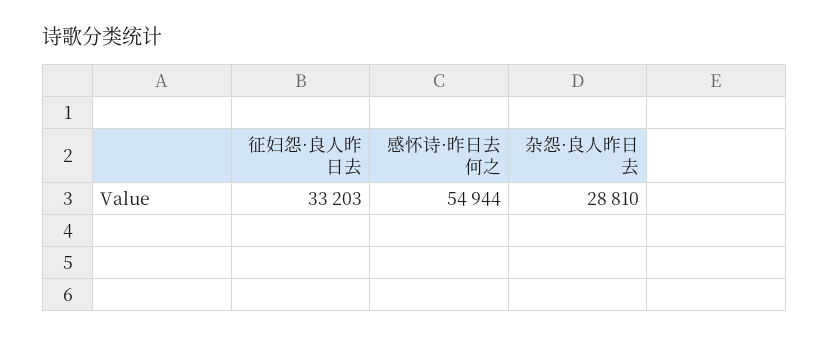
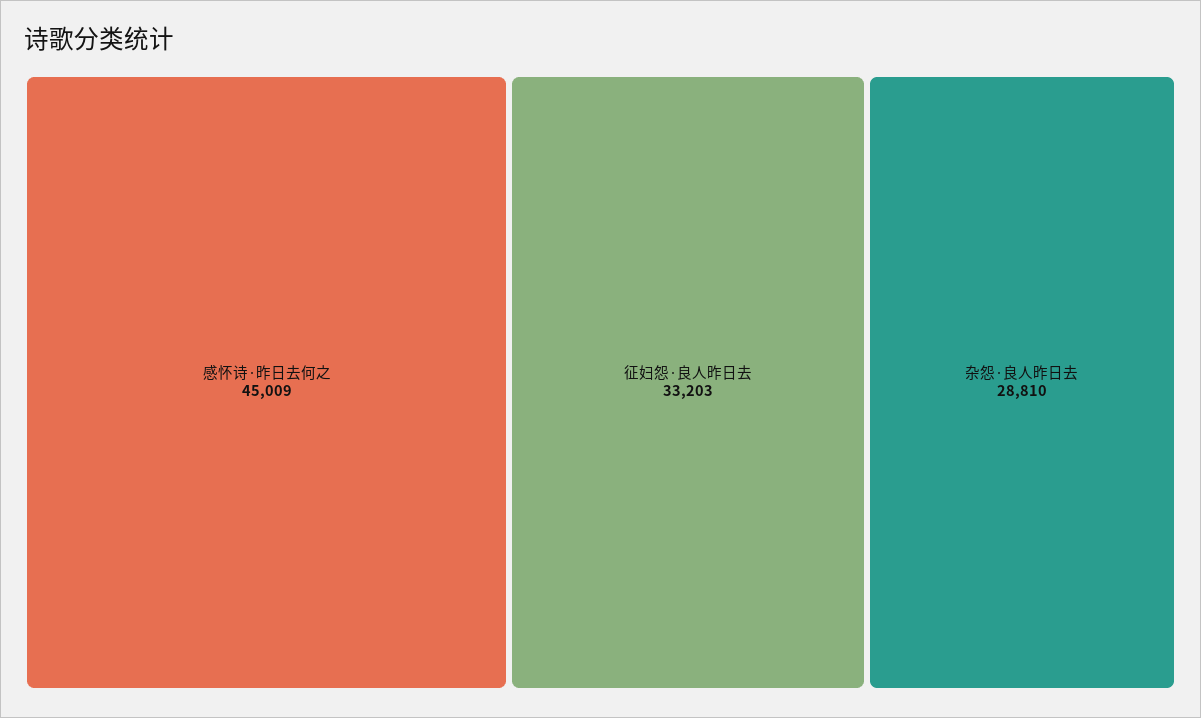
  {
    "征妇怨·良人昨日去": 33203,
-   "感怀诗·昨日去何之": 54944,
+   "感怀诗·昨日去何之": 45009,
    "杂怨·良人昨日去": 28810
  }

